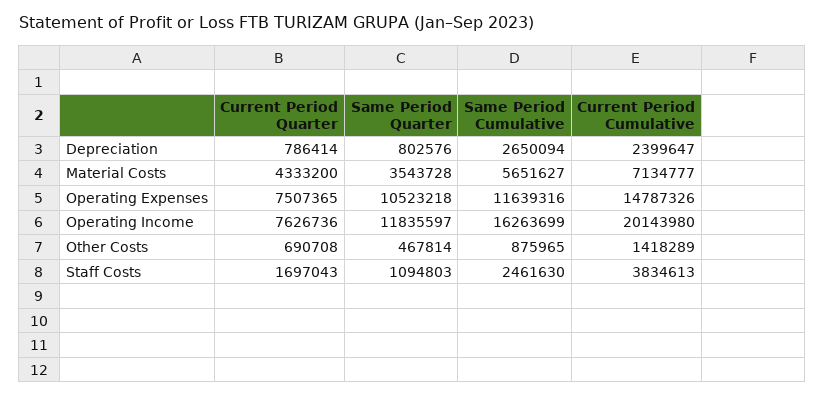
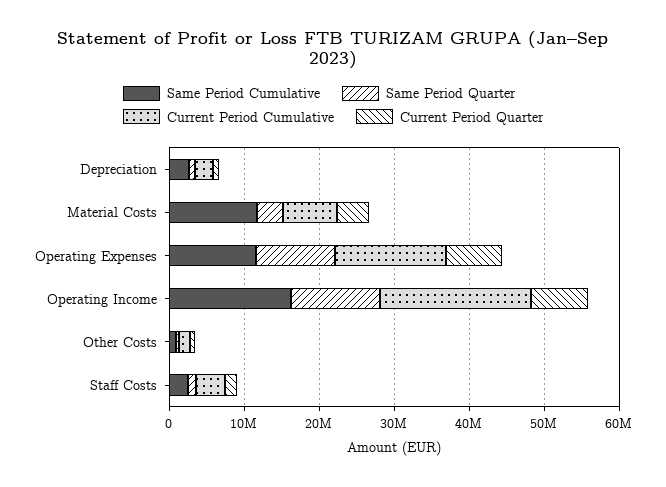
  {
    "Current Period Quarter": {
      "Depreciation": 786414,
      "Material Costs": 4333200,
      "Operating Expenses": 7507365,
      "Operating Income": 7626736,
      "Other Costs": 690708,
      "Staff Costs": 1697043
    },
    "Same Period Quarter": {
      "Depreciation": 802576,
      "Material Costs": 3543728,
      "Operating Expenses": 10523218,
      "Operating Income": 11835597,
      "Other Costs": 467814,
      "Staff Costs": 1094803
    },
    "Same Period Cumulative": {
      "Depreciation": 2650094,
-     "Material Costs": 5651627,
+     "Material Costs": 12000000,
      "Operating Expenses": 11639316,
      "Operating Income": 16263699,
      "Other Costs": 875965,
      "Staff Costs": 2461630
    },
    "Current Period Cumulative": {
      "Depreciation": 2399647,
      "Material Costs": 7134777,
      "Operating Expenses": 14787326,
      "Operating Income": 20143980,
      "Other Costs": 1418289,
      "Staff Costs": 3834613
    }
  }

